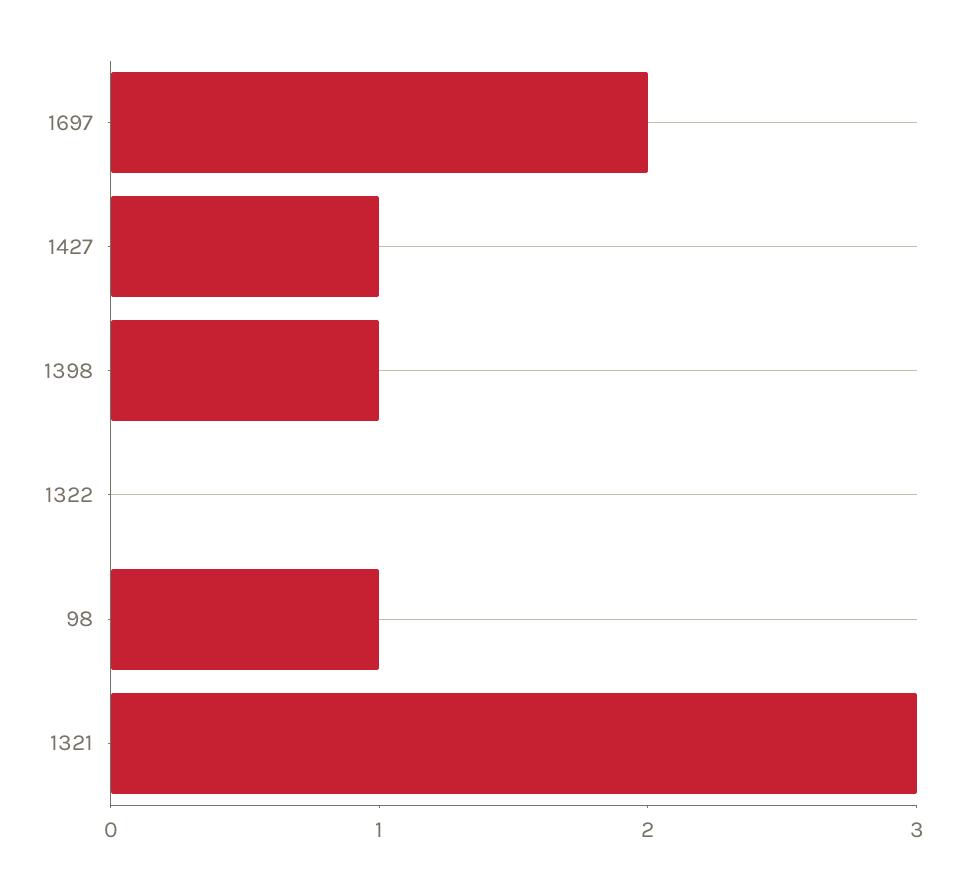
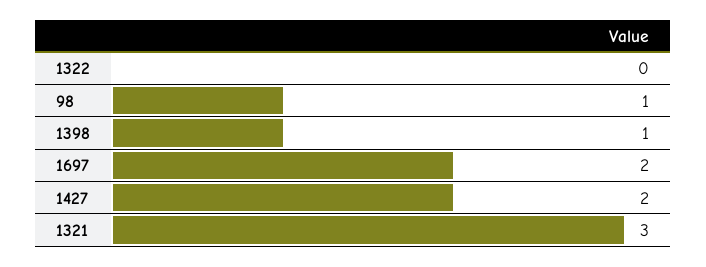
  {
    "1697": 2,
-   "1427": 1,
+   "1427": 2,
    "1398": 1,
    "1322": 0,
    "98": 1,
    "1321": 3
  }

